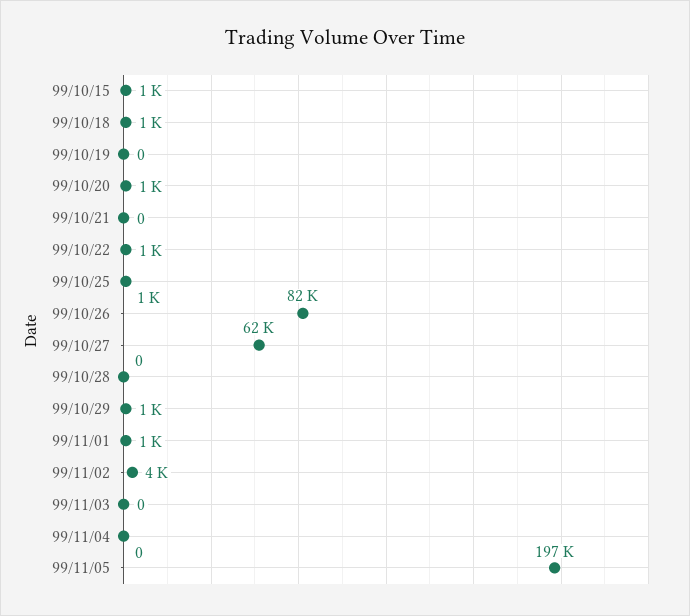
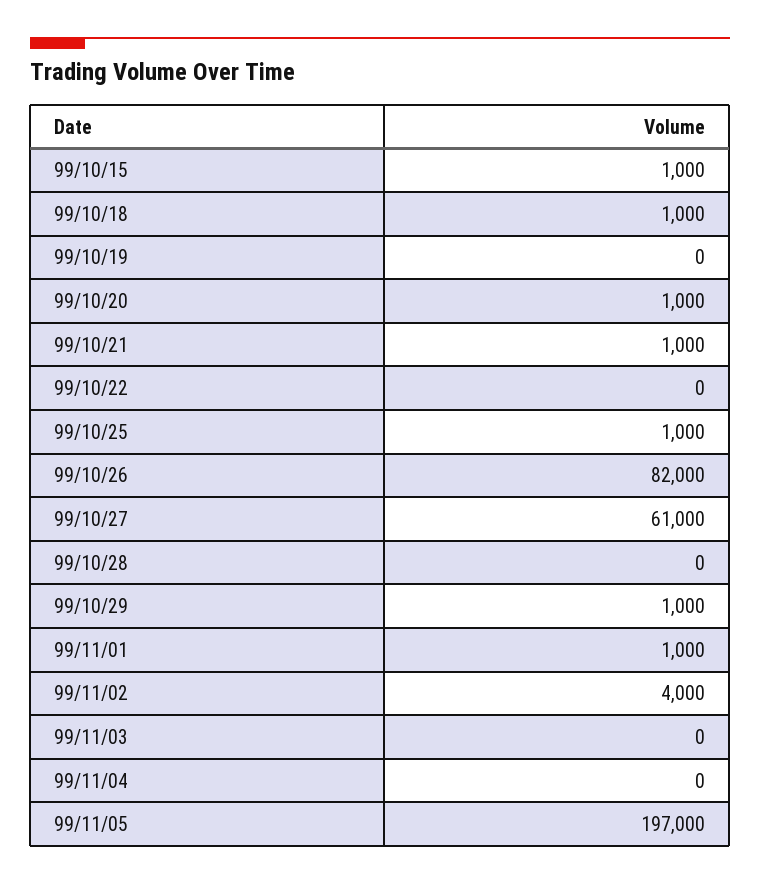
  {
    "99/10/15": 1000,
    "99/10/18": 1000,
    "99/10/19": 0,
    "99/10/20": 1000,
-   "99/10/21": 0,
+   "99/10/21": 1000,
-   "99/10/22": 1000,
+   "99/10/22": 0,
    "99/10/25": 1000,
    "99/10/26": 82000,
-   "99/10/27": 62000,
+   "99/10/27": 61000,
    "99/10/28": 0,
    "99/10/29": 1000,
    "99/11/01": 1000,
    "99/11/02": 4000,
    "99/11/03": 0,
    "99/11/04": 0,
    "99/11/05": 197000
  }

